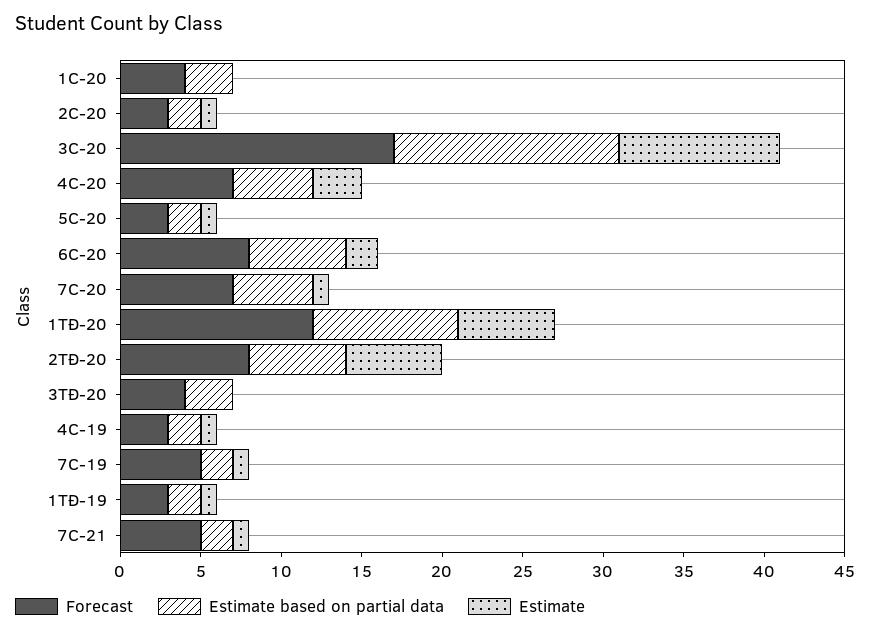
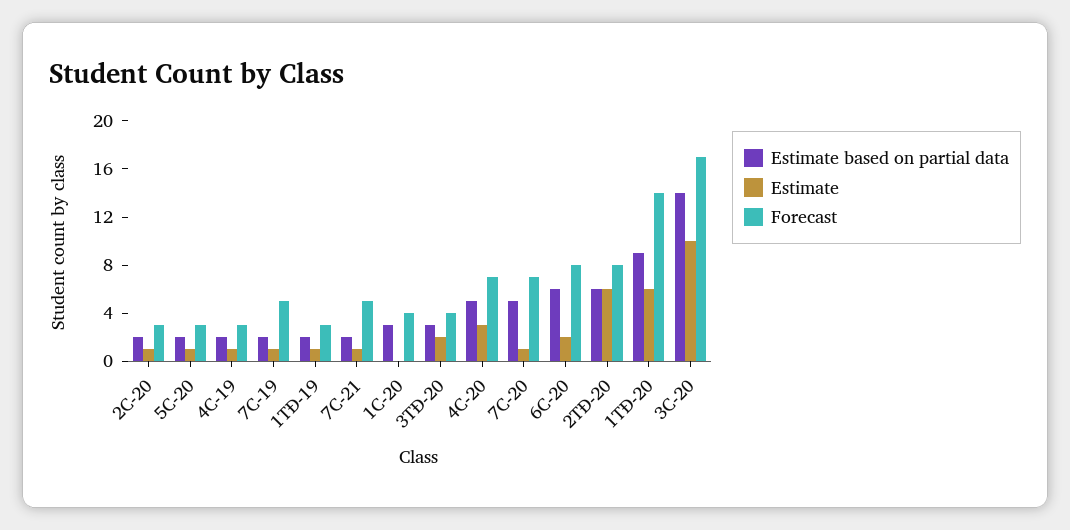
  {
    "Forecast": {
      "1C-20": 4,
      "2C-20": 3,
      "3C-20": 17,
      "4C-20": 7,
      "5C-20": 3,
      "6C-20": 8,
      "7C-20": 7,
-     "1TĐ-20": 12,
+     "1TĐ-20": 14,
      "2TĐ-20": 8,
      "3TĐ-20": 4,
      "4C-19": 3,
      "7C-19": 5,
      "1TĐ-19": 3,
      "7C-21": 5
    },
    "Estimate based on partial data": {
      "1C-20": 3,
      "2C-20": 2,
      "3C-20": 14,
      "4C-20": 5,
      "5C-20": 2,
      "6C-20": 6,
      "7C-20": 5,
      "1TĐ-20": 9,
      "2TĐ-20": 6,
      "3TĐ-20": 3,
      "4C-19": 2,
      "7C-19": 2,
      "1TĐ-19": 2,
      "7C-21": 2
    },
    "Estimate": {
      "1C-20": 0,
      "2C-20": 1,
      "3C-20": 10,
      "4C-20": 3,
      "5C-20": 1,
      "6C-20": 2,
      "7C-20": 1,
      "1TĐ-20": 6,
      "2TĐ-20": 6,
-     "3TĐ-20": 0,
+     "3TĐ-20": 2,
      "4C-19": 1,
      "7C-19": 1,
      "1TĐ-19": 1,
      "7C-21": 1
    }
  }

